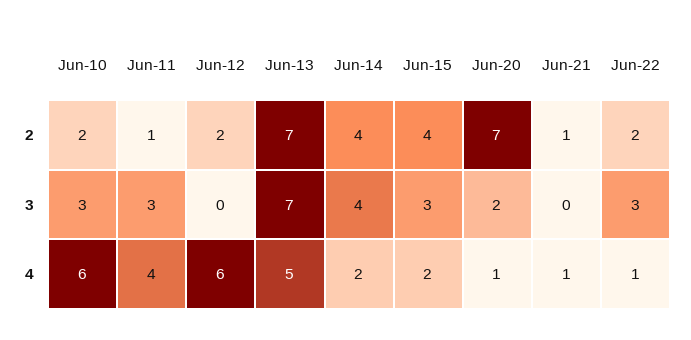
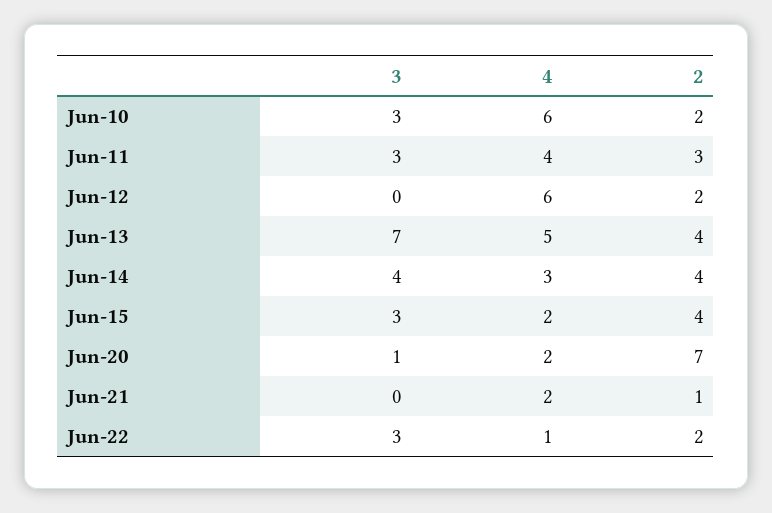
  {
    "Jun-10": {
      "2": 2,
      "3": 3,
      "4": 6
    },
    "Jun-11": {
-     "2": 1,
+     "2": 3,
      "3": 3,
      "4": 4
    },
    "Jun-12": {
      "2": 2,
      "3": 0,
      "4": 6
    },
    "Jun-13": {
-     "2": 7,
+     "2": 4,
      "3": 7,
      "4": 5
    },
    "Jun-14": {
      "2": 4,
      "3": 4,
-     "4": 2
+     "4": 3
    },
    "Jun-15": {
      "2": 4,
      "3": 3,
      "4": 2
    },
    "Jun-20": {
      "2": 7,
-     "3": 2,
+     "3": 1,
-     "4": 1
+     "4": 2
    },
    "Jun-21": {
      "2": 1,
      "3": 0,
-     "4": 1
+     "4": 2
    },
    "Jun-22": {
      "2": 2,
      "3": 3,
      "4": 1
    }
  }

